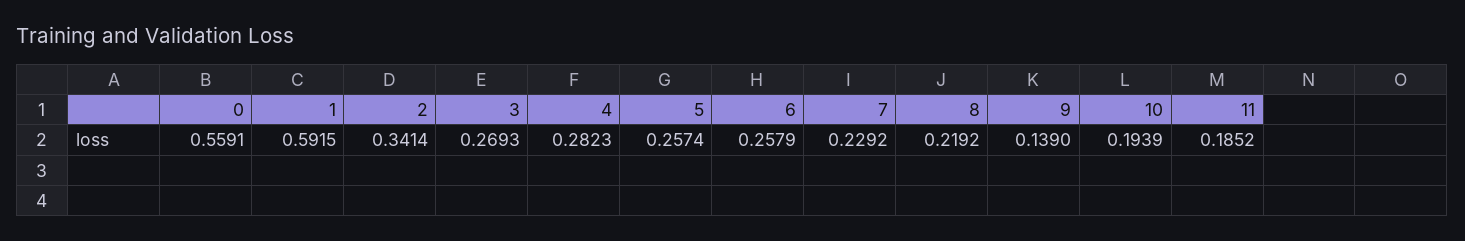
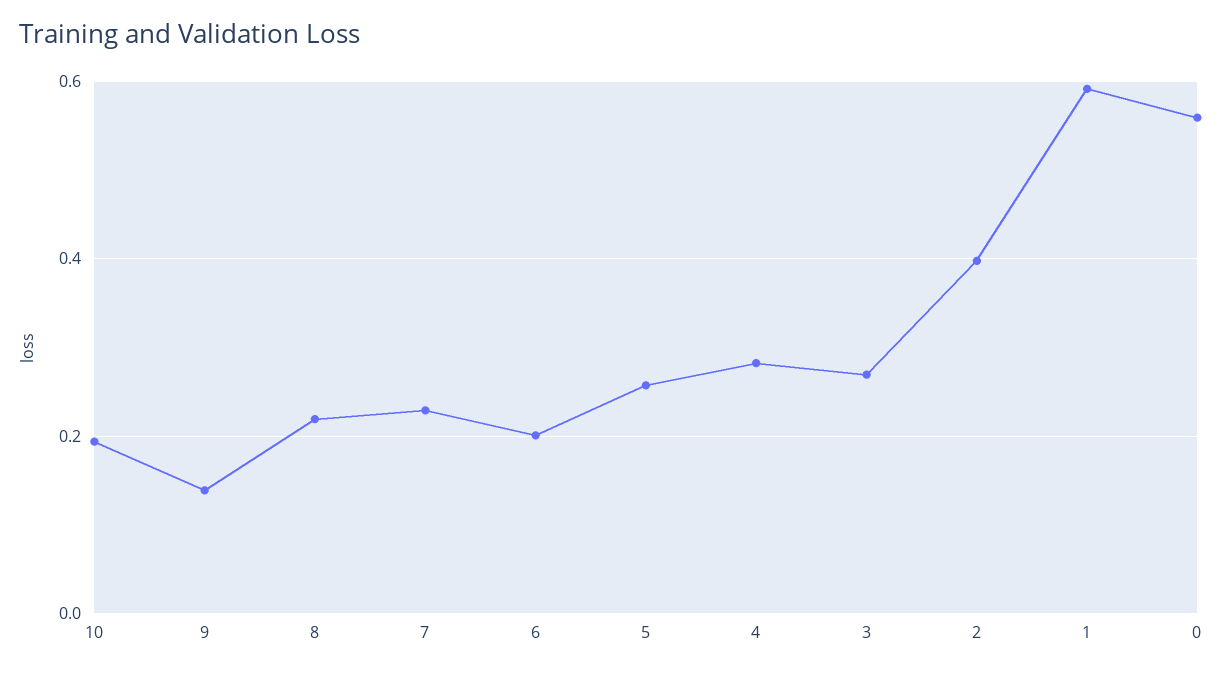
  {
    "0": 0.5591,
    "1": 0.5915,
-   "2": 0.3414,
+   "2": 0.4,
    "3": 0.2693,
    "4": 0.2823,
    "5": 0.2574,
-   "6": 0.2579,
+   "6": 0.2,
    "7": 0.2292,
    "8": 0.2192,
    "9": 0.139,
-   "10": 0.1939,
+   "10": 0.1939
-   "11": 0.1852
  }

